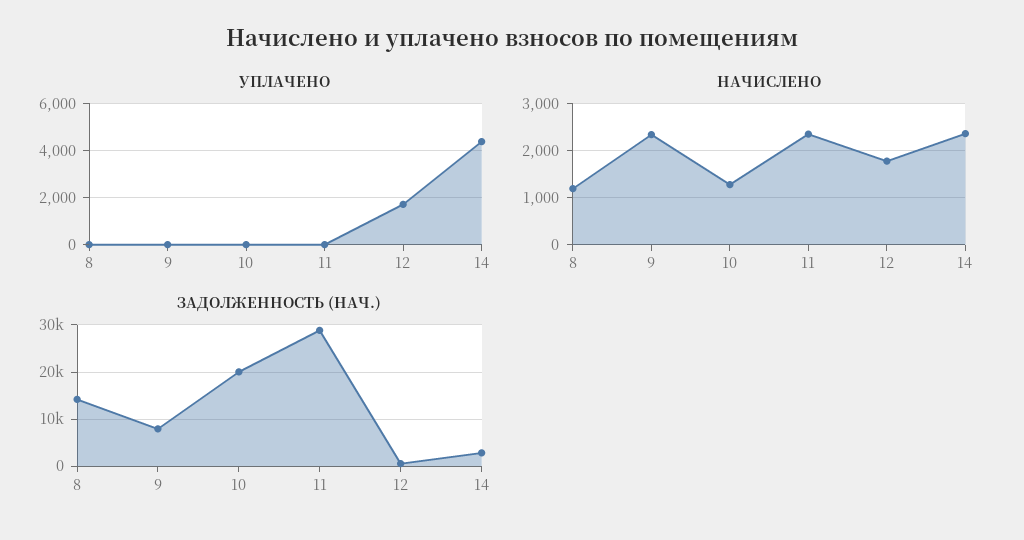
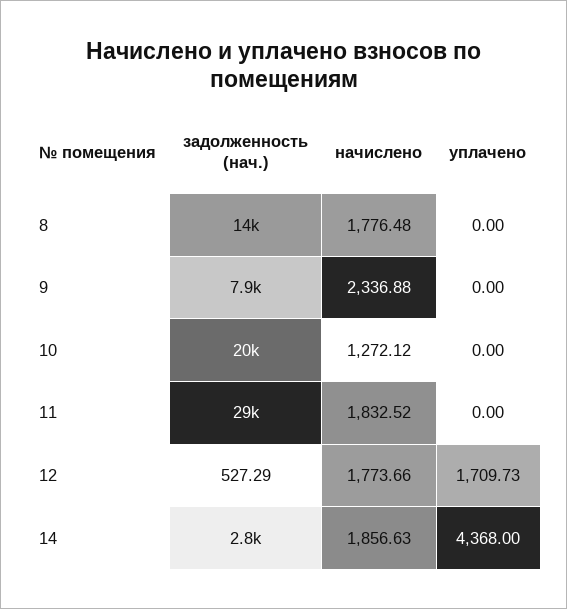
  {
    "УПЛАЧЕНО": {
      "8": 0,
      "9": 0,
      "10": 0,
      "11": 0,
      "12": 1709.73,
      "14": 4368
    },
    "НАЧИСЛЕНО": {
-     "8": 1200,
+     "8": 1776.48,
      "9": 2336.88,
      "10": 1272.12,
-     "11": 2400,
+     "11": 1832.52,
      "12": 1773.66,
-     "14": 2400
+     "14": 1856.63
    },
    "ЗАДОЛЖЕННОСТЬ (НАЧ.)": {
      "8": 14000,
      "9": 7900,
      "10": 20000,
      "11": 29000,
      "12": 527.29,
      "14": 2800
    }
  }

